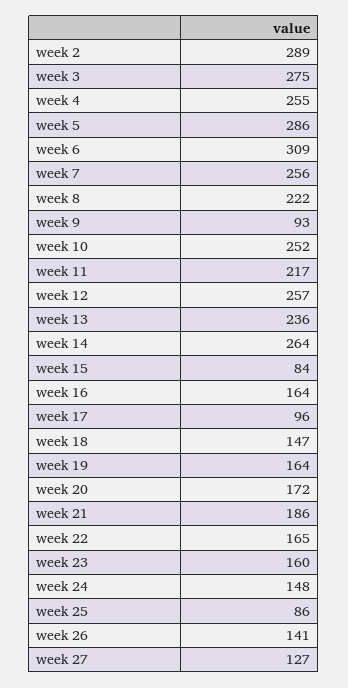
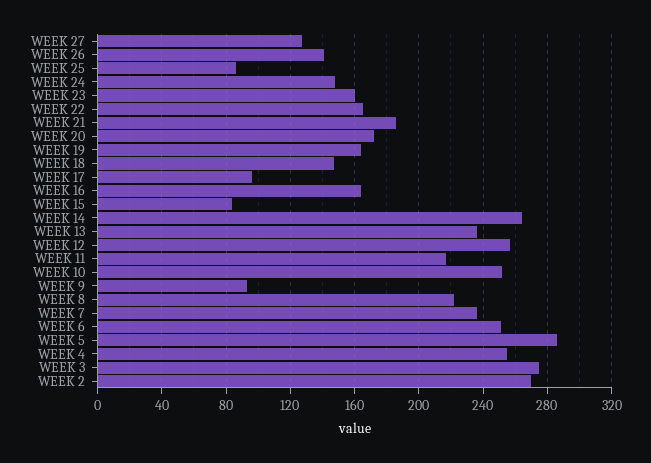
  {
-   "week 2": 289,
+   "week 2": 270,
    "week 3": 275,
    "week 4": 255,
    "week 5": 286,
-   "week 6": 309,
+   "week 6": 250,
-   "week 7": 256,
+   "week 7": 235,
    "week 8": 222,
    "week 9": 93,
    "week 10": 252,
    "week 11": 217,
    "week 12": 257,
    "week 13": 236,
    "week 14": 264,
    "week 15": 84,
    "week 16": 164,
    "week 17": 96,
    "week 18": 147,
    "week 19": 164,
    "week 20": 172,
    "week 21": 186,
    "week 22": 165,
    "week 23": 160,
    "week 24": 148,
    "week 25": 86,
    "week 26": 141,
    "week 27": 127
  }

